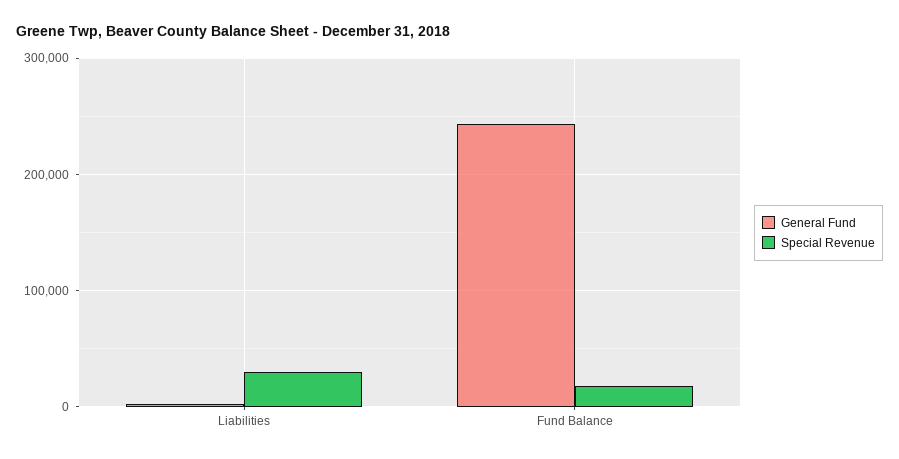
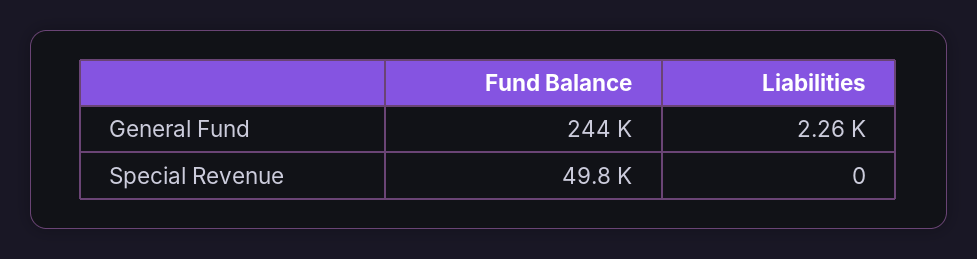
  {
    "General Fund": {
      "Liabilities": 2260,
      "Fund Balance": 244000
    },
    "Special Revenue": {
-     "Liabilities": 30000,
+     "Liabilities": 0,
-     "Fund Balance": 20000
+     "Fund Balance": 49800
    }
  }

